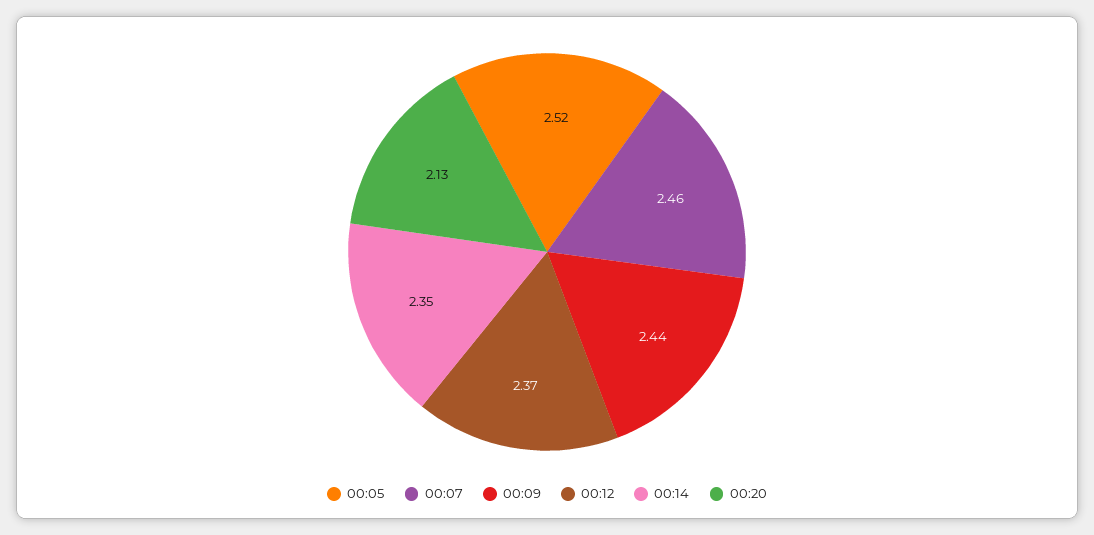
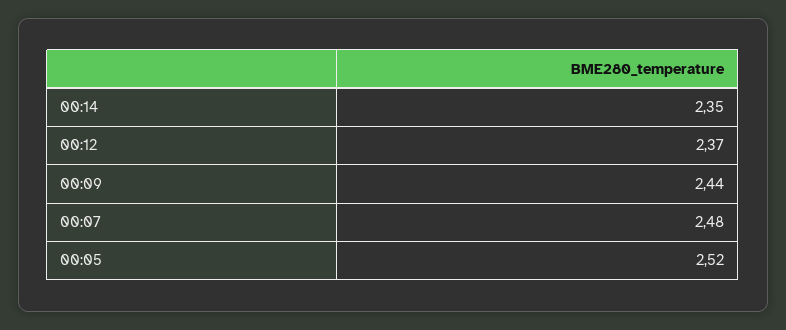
  {
    "00:05": 2.52,
-   "00:07": 2.46,
+   "00:07": 2.48,
    "00:09": 2.44,
    "00:12": 2.37,
-   "00:14": 2.35,
+   "00:14": 2.35
-   "00:20": 2.13
  }

